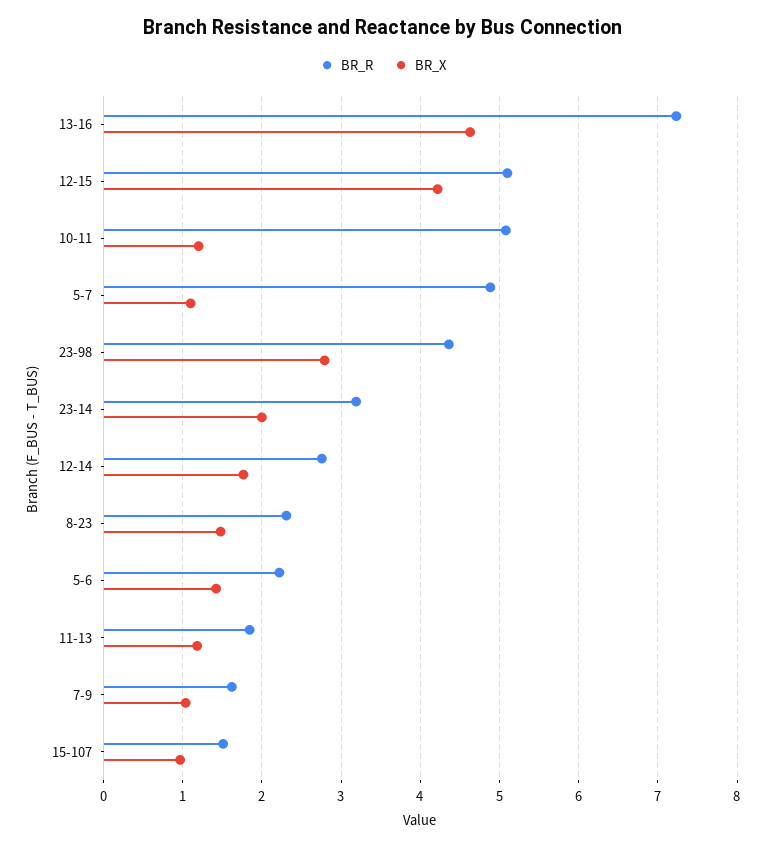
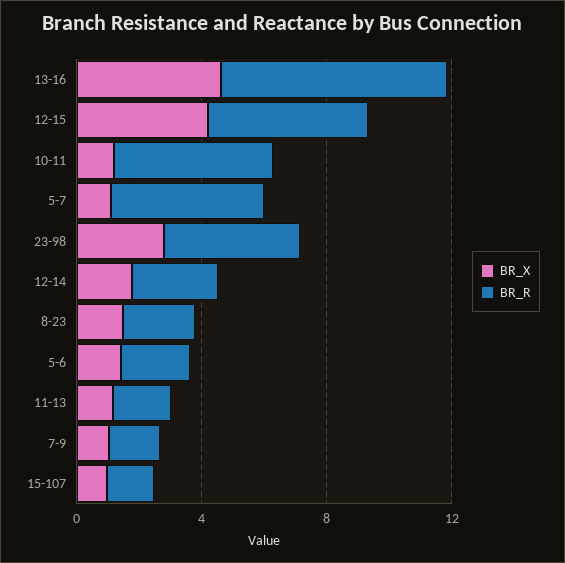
  {
    "BR_R": {
      "13-16": 7.2,
      "12-15": 5.1,
      "10-11": 5.1,
      "5-7": 4.9,
      "23-98": 4.4,
-     "23-14": 3.2,
      "12-14": 2.8,
      "8-23": 2.3,
      "5-6": 2.2,
      "11-13": 1.8,
      "7-9": 1.6,
      "15-107": 1.5
    },
    "BR_X": {
      "13-16": 4.6,
      "12-15": 4.2,
      "10-11": 1.2,
      "5-7": 1.1,
      "23-98": 2.8,
-     "23-14": 2,
      "12-14": 1.8,
      "8-23": 1.5,
      "5-6": 1.4,
      "11-13": 1.2,
      "7-9": 1,
      "15-107": 1
    }
  }

